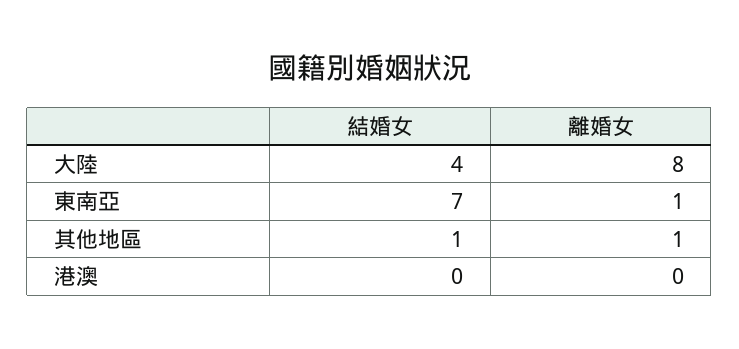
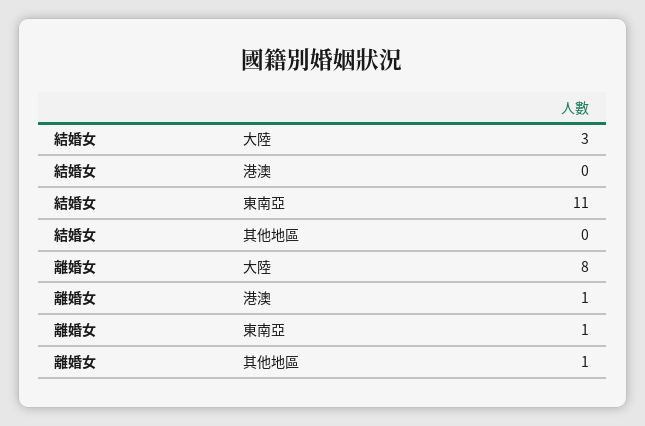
  {
    "結婚女": {
-     "大陸": 4,
+     "大陸": 3,
-     "東南亞": 7,
+     "東南亞": 11,
-     "其他地區": 1,
+     "其他地區": 0,
      "港澳": 0
    },
    "離婚女": {
      "大陸": 8,
      "東南亞": 1,
      "其他地區": 1,
-     "港澳": 0
+     "港澳": 1
    }
  }

